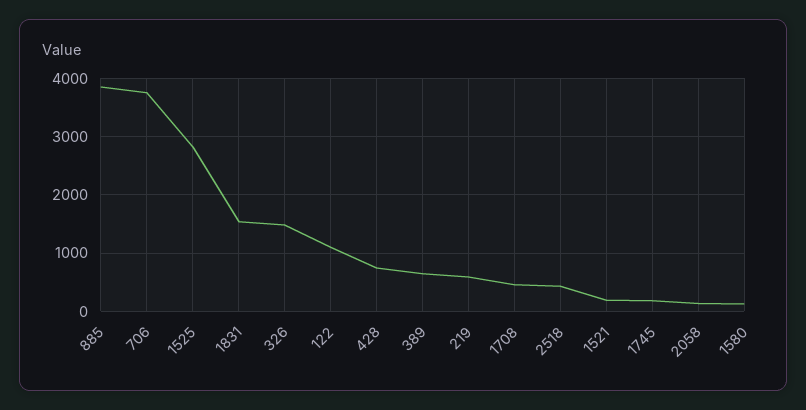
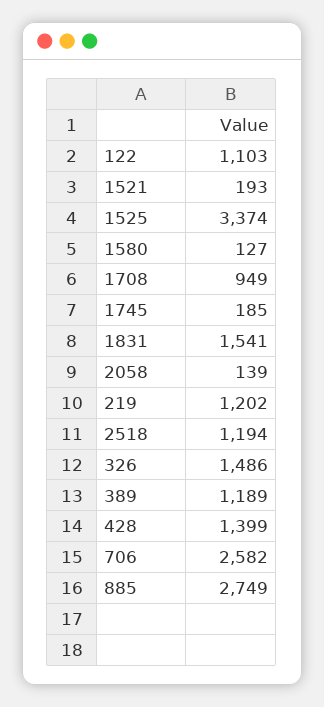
  {
-   "885": 3800,
+   "885": 2749,
-   "706": 3800,
+   "706": 2582,
-   "1525": 2800,
+   "1525": 3374,
    "1831": 1541,
    "326": 1486,
    "122": 1103,
-   "428": 800,
+   "428": 1399,
-   "389": 600,
+   "389": 1189,
-   "219": 600,
+   "219": 1202,
-   "1708": 400,
+   "1708": 949,
-   "2518": 400,
+   "2518": 1194,
    "1521": 193,
    "1745": 185,
    "2058": 139,
    "1580": 127
  }

